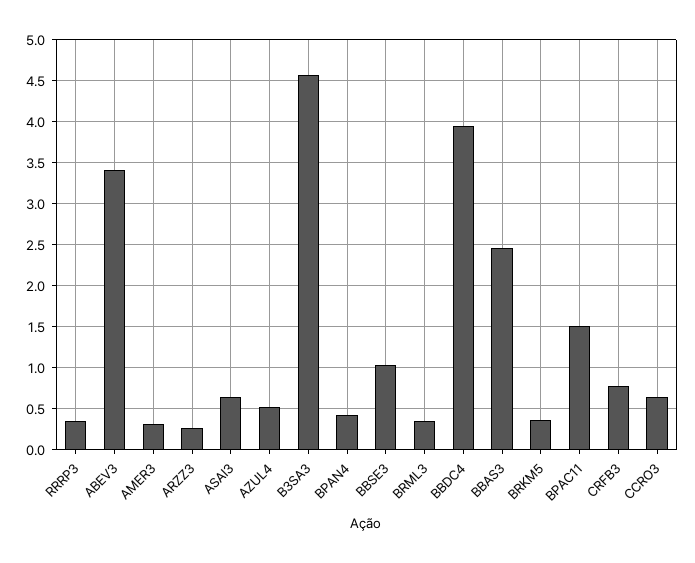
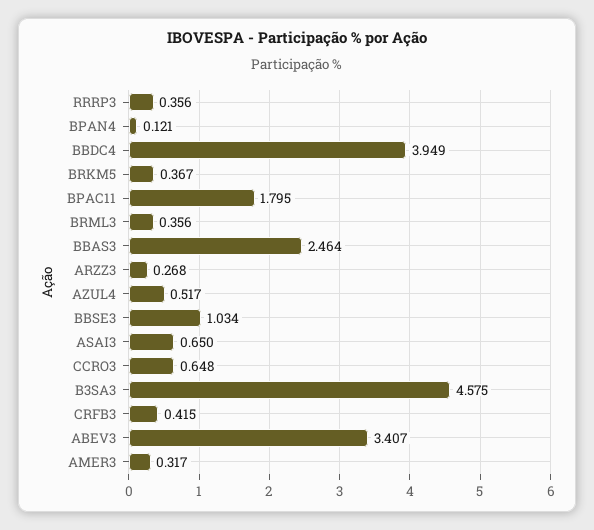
  {
    "RRRP3": 0.356,
    "ABEV3": 3.407,
    "AMER3": 0.317,
    "ARZZ3": 0.268,
    "ASAI3": 0.65,
    "AZUL4": 0.517,
    "B3SA3": 4.575,
-   "BPAN4": 0.4,
+   "BPAN4": 0.121,
    "BBSE3": 1.034,
    "BRML3": 0.356,
    "BBDC4": 3.949,
    "BBAS3": 2.464,
    "BRKM5": 0.367,
-   "BPAC11": 1.5,
+   "BPAC11": 1.795,
-   "CRFB3": 0.8,
+   "CRFB3": 0.415,
    "CCRO3": 0.648
  }

